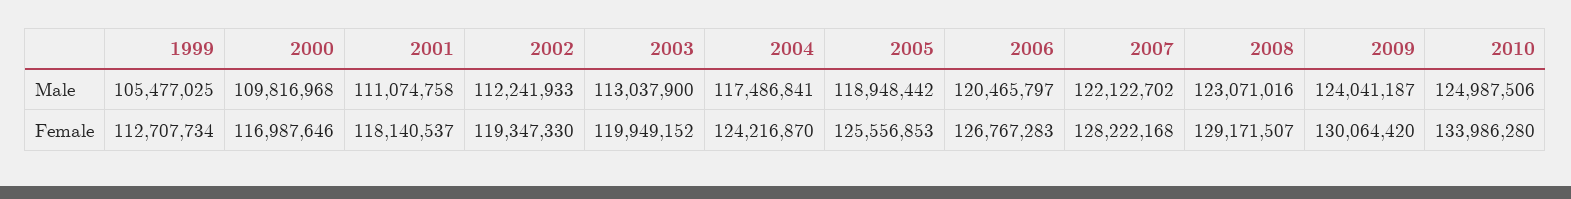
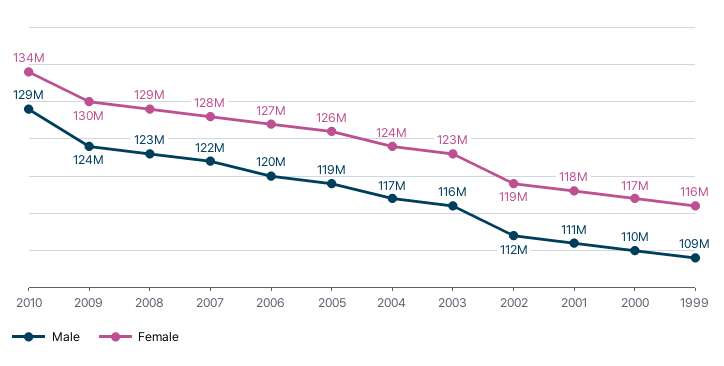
  {
    "Male": {
-     "1999": 105477025,
+     "1999": 109000000,
      "2000": 109816968,
      "2001": 111074758,
      "2002": 112241933,
-     "2003": 113037900,
+     "2003": 116000000,
      "2004": 117486841,
      "2005": 118948442,
      "2006": 120465797,
      "2007": 122122702,
      "2008": 123071016,
      "2009": 124041187,
-     "2010": 124987506
+     "2010": 129000000
    },
    "Female": {
-     "1999": 112707734,
+     "1999": 116000000,
      "2000": 116987646,
      "2001": 118140537,
      "2002": 119347330,
-     "2003": 119949152,
+     "2003": 123000000,
      "2004": 124216870,
      "2005": 125556853,
      "2006": 126767283,
      "2007": 128222168,
      "2008": 129171507,
      "2009": 130064420,
      "2010": 133986280
    }
  }

